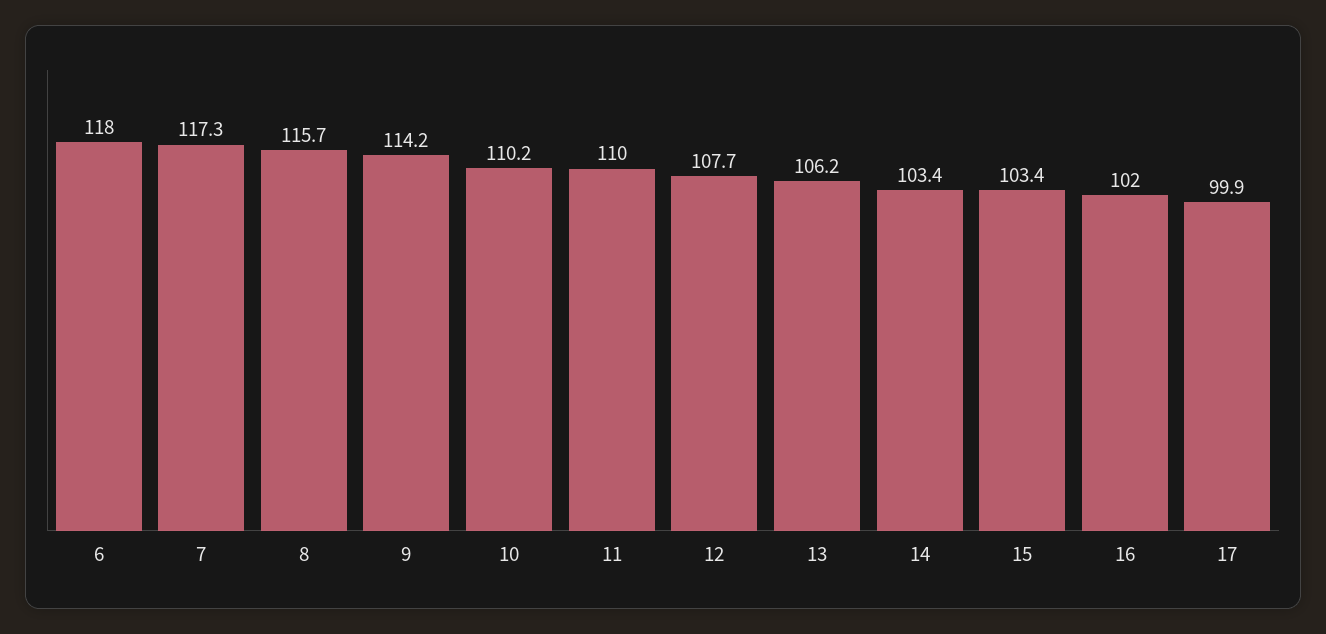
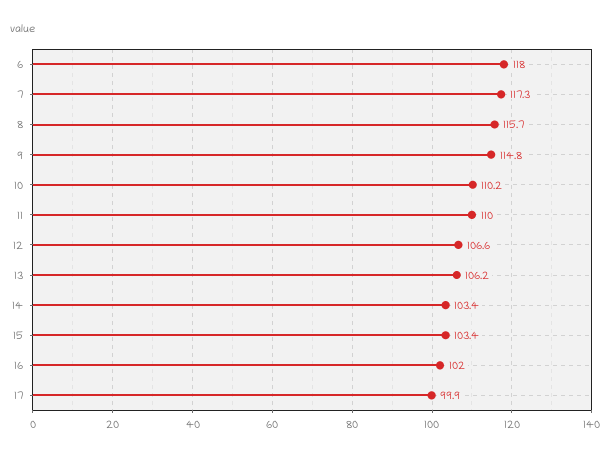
  {
    "6": 118,
    "7": 117.3,
    "8": 115.7,
-   "9": 114.2,
+   "9": 114.8,
    "10": 110.2,
    "11": 110,
-   "12": 107.7,
+   "12": 106.6,
    "13": 106.2,
    "14": 103.4,
    "15": 103.4,
    "16": 102,
    "17": 99.9
  }

